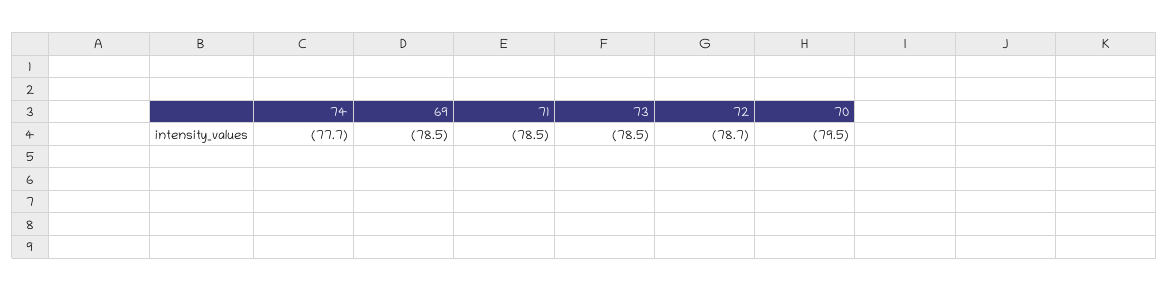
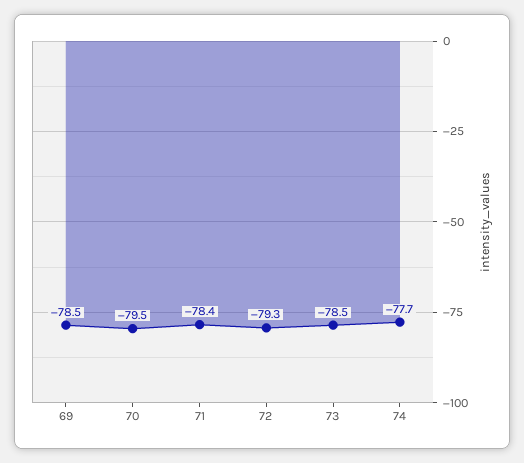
  {
    "74": -77.7,
    "69": -78.5,
-   "71": -78.5,
+   "71": -78.4,
    "73": -78.5,
-   "72": -78.7,
+   "72": -79.3,
    "70": -79.5
  }

